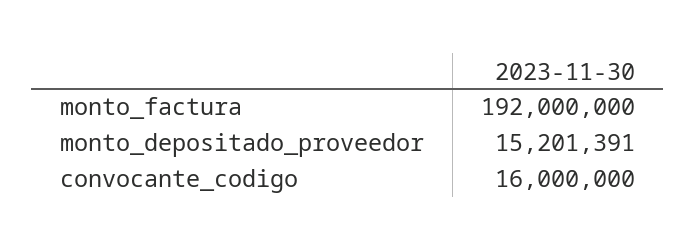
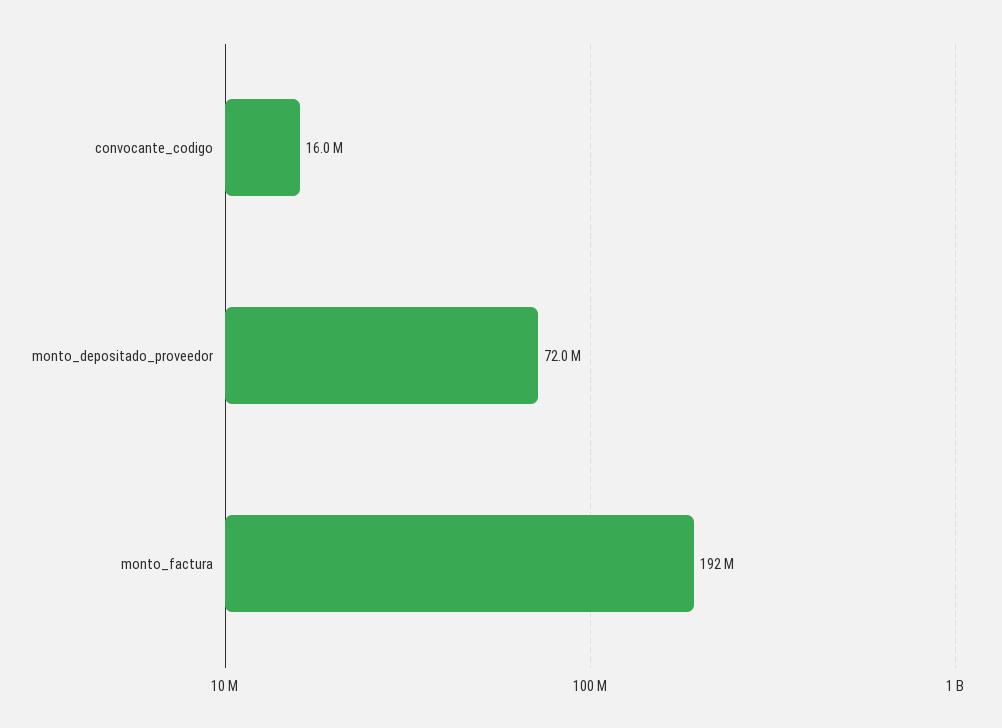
  {
    "monto_factura": 192000000,
-   "monto_depositado_proveedor": 15201391,
+   "monto_depositado_proveedor": 72000000,
    "convocante_codigo": 16000000
  }

